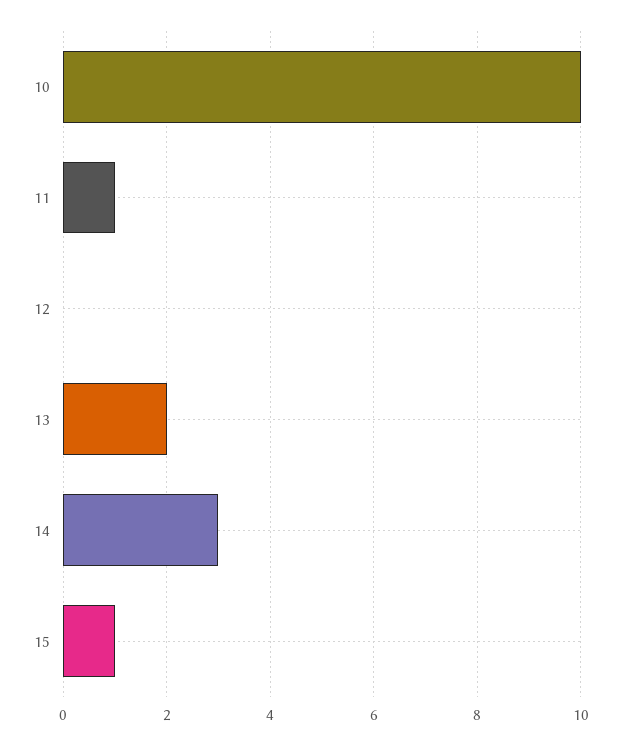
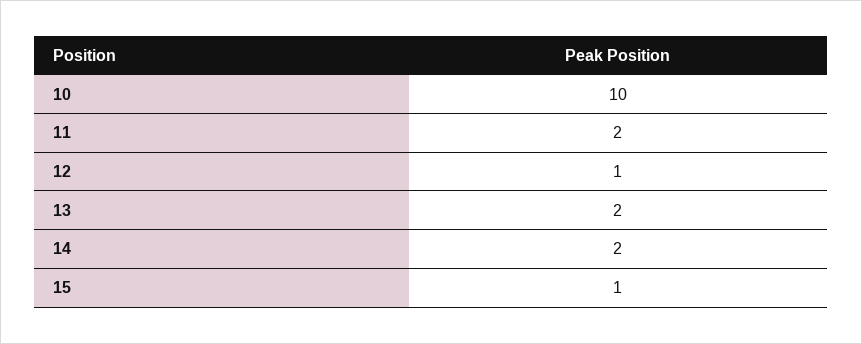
  {
    "10": 10,
-   "11": 1,
+   "11": 2,
-   "12": 0,
+   "12": 1,
    "13": 2,
-   "14": 3,
+   "14": 2,
    "15": 1
  }

